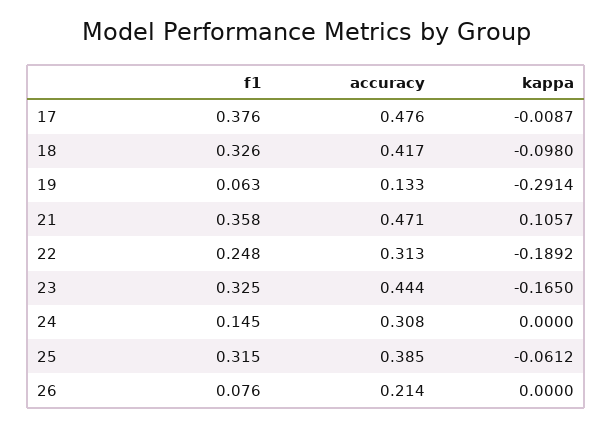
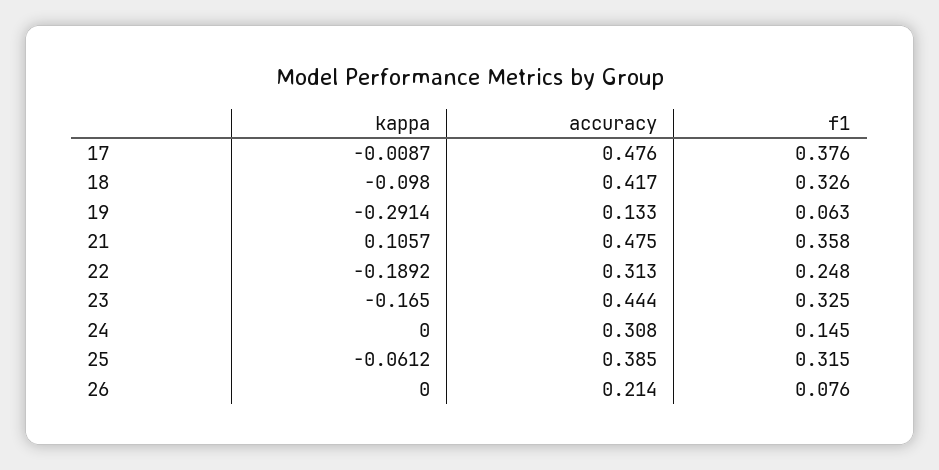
  {
    "f1": {
      "17": 0.376,
      "18": 0.326,
      "19": 0.063,
      "21": 0.358,
      "22": 0.248,
      "23": 0.325,
      "24": 0.145,
      "25": 0.315,
      "26": 0.076
    },
    "accuracy": {
      "17": 0.476,
      "18": 0.417,
      "19": 0.133,
-     "21": 0.471,
+     "21": 0.475,
      "22": 0.313,
      "23": 0.444,
      "24": 0.308,
      "25": 0.385,
      "26": 0.214
    },
    "kappa": {
      "17": -0.0087,
      "18": -0.098,
      "19": -0.2914,
      "21": 0.1057,
      "22": -0.1892,
      "23": -0.165,
      "24": 0,
      "25": -0.0612,
      "26": 0
    }
  }

